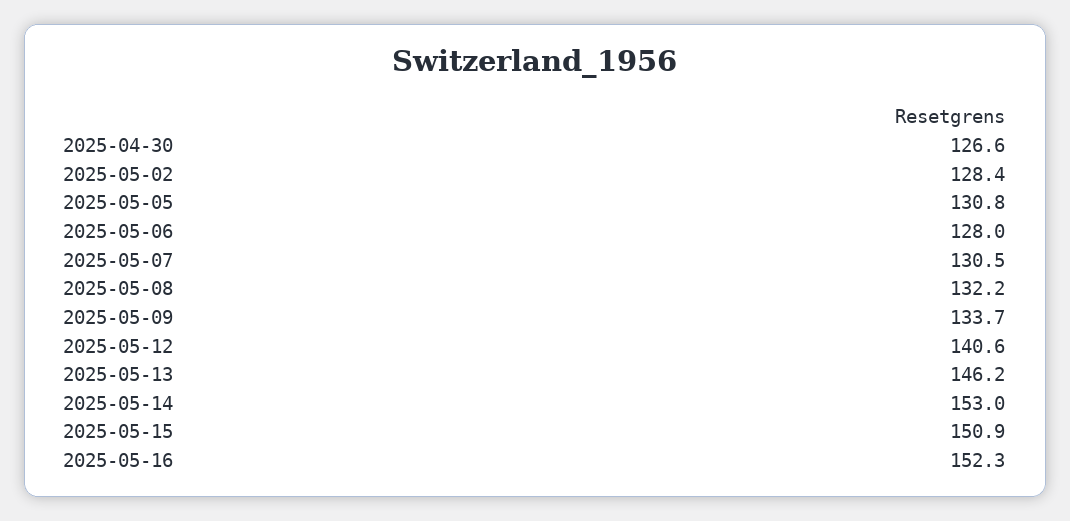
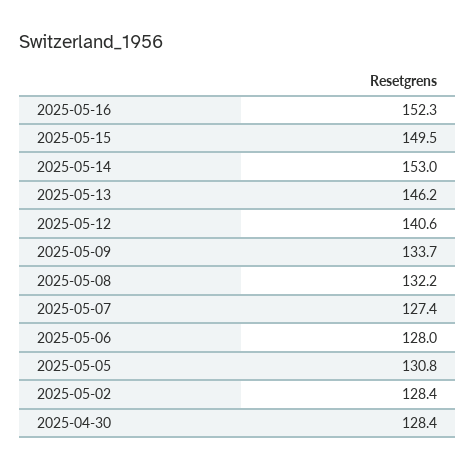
  {
-   "2025-04-30": 126.6,
+   "2025-04-30": 128.4,
    "2025-05-02": 128.4,
    "2025-05-05": 130.8,
    "2025-05-06": 128,
-   "2025-05-07": 130.5,
+   "2025-05-07": 127.4,
    "2025-05-08": 132.2,
    "2025-05-09": 133.7,
    "2025-05-12": 140.6,
    "2025-05-13": 146.2,
    "2025-05-14": 153,
-   "2025-05-15": 150.9,
+   "2025-05-15": 149.5,
    "2025-05-16": 152.3
  }

